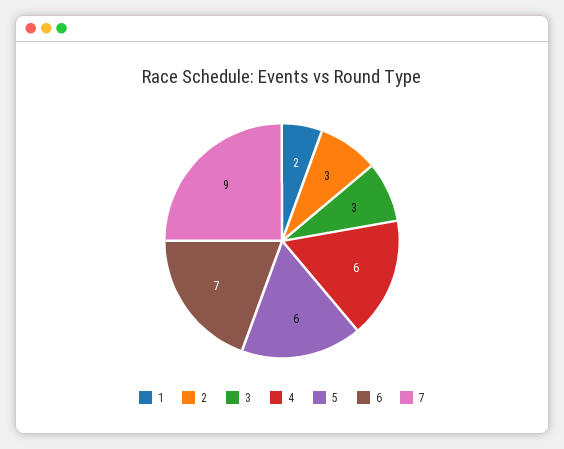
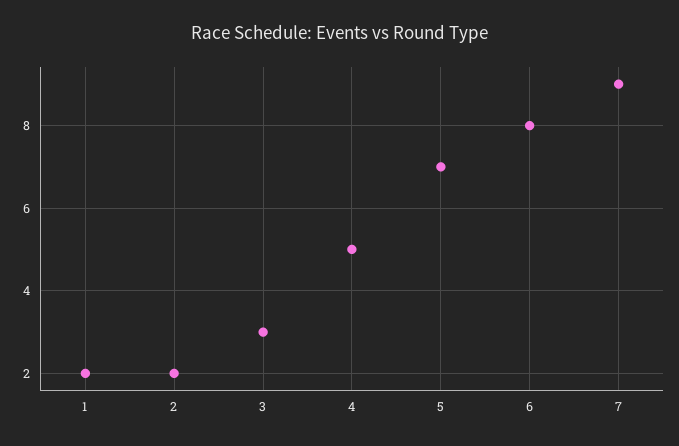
  {
    "1": 2,
-   "2": 3,
+   "2": 2,
    "3": 3,
-   "4": 6,
+   "4": 5,
-   "5": 6,
+   "5": 7,
-   "6": 7,
+   "6": 8,
    "7": 9
  }

